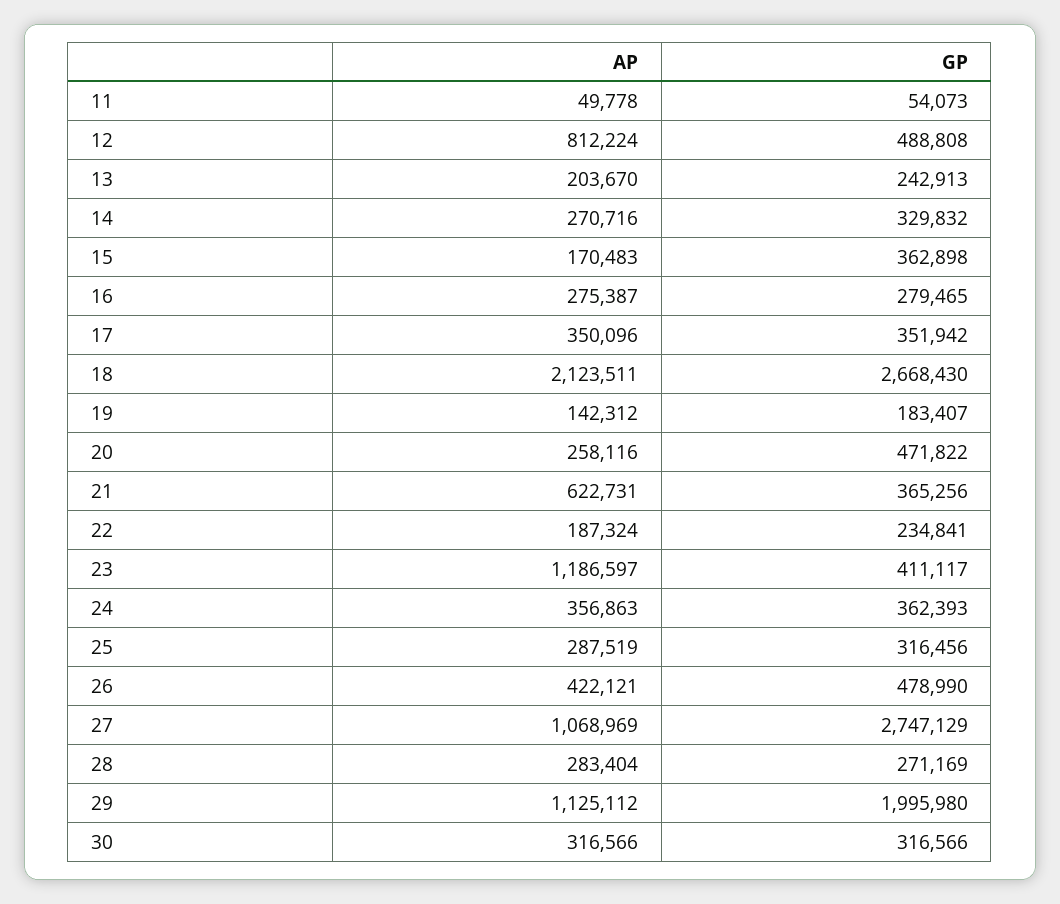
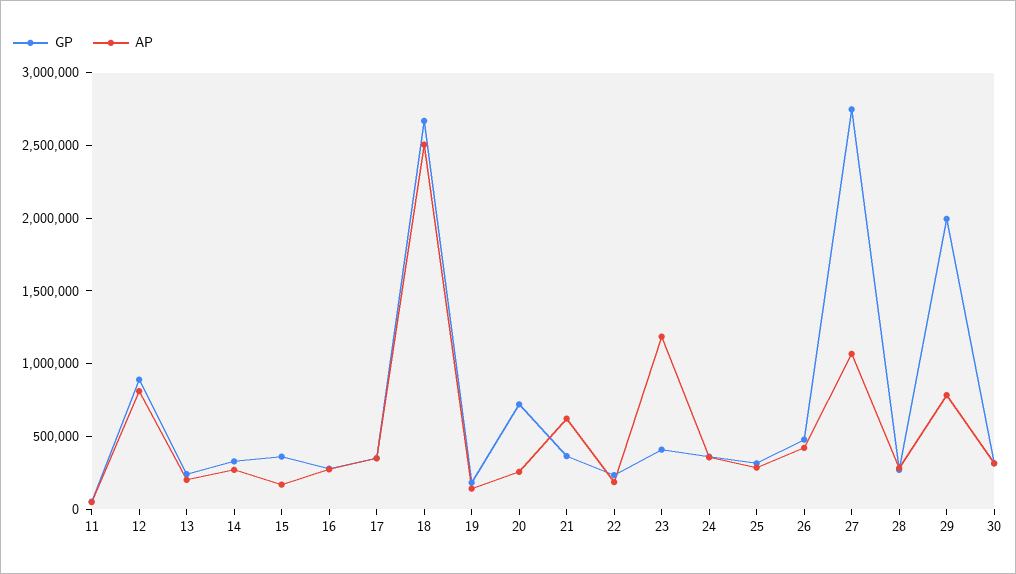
  {
    "AP": {
      "11": 49778,
      "12": 812224,
      "13": 203670,
      "14": 270716,
      "15": 170483,
      "16": 275387,
      "17": 350096,
-     "18": 2123511,
+     "18": 2500000,
      "19": 142312,
      "20": 258116,
      "21": 622731,
      "22": 187324,
      "23": 1186597,
      "24": 356863,
      "25": 287519,
      "26": 422121,
      "27": 1068969,
      "28": 283404,
-     "29": 1125112,
+     "29": 800000,
      "30": 316566
    },
    "GP": {
      "11": 54073,
-     "12": 488808,
+     "12": 900000,
      "13": 242913,
      "14": 329832,
      "15": 362898,
      "16": 279465,
      "17": 351942,
      "18": 2668430,
      "19": 183407,
-     "20": 471822,
+     "20": 700000,
      "21": 365256,
      "22": 234841,
      "23": 411117,
      "24": 362393,
      "25": 316456,
      "26": 478990,
      "27": 2747129,
      "28": 271169,
      "29": 1995980,
      "30": 316566
    }
  }

